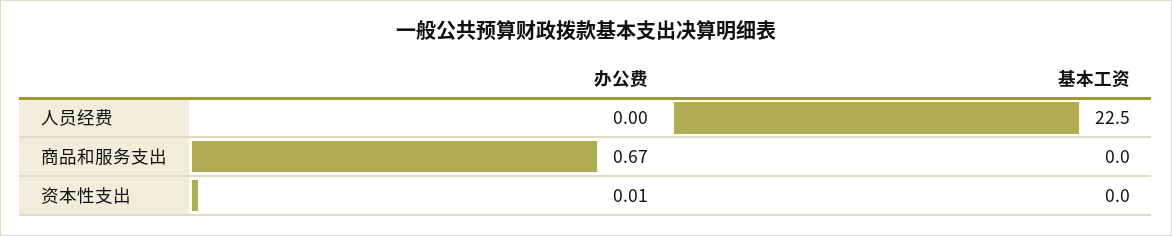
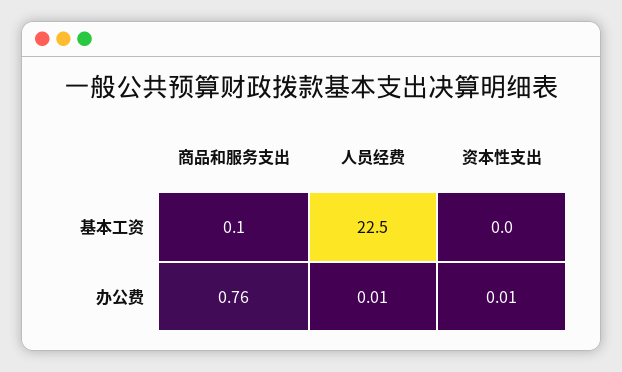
  {
    "办公费": {
-     "人员经费": 0,
+     "人员经费": 0.01,
-     "商品和服务支出": 0.67,
+     "商品和服务支出": 0.76,
      "资本性支出": 0.01
    },
    "基本工资": {
      "人员经费": 22.5,
-     "商品和服务支出": 0,
+     "商品和服务支出": 0.1,
      "资本性支出": 0
    }
  }

